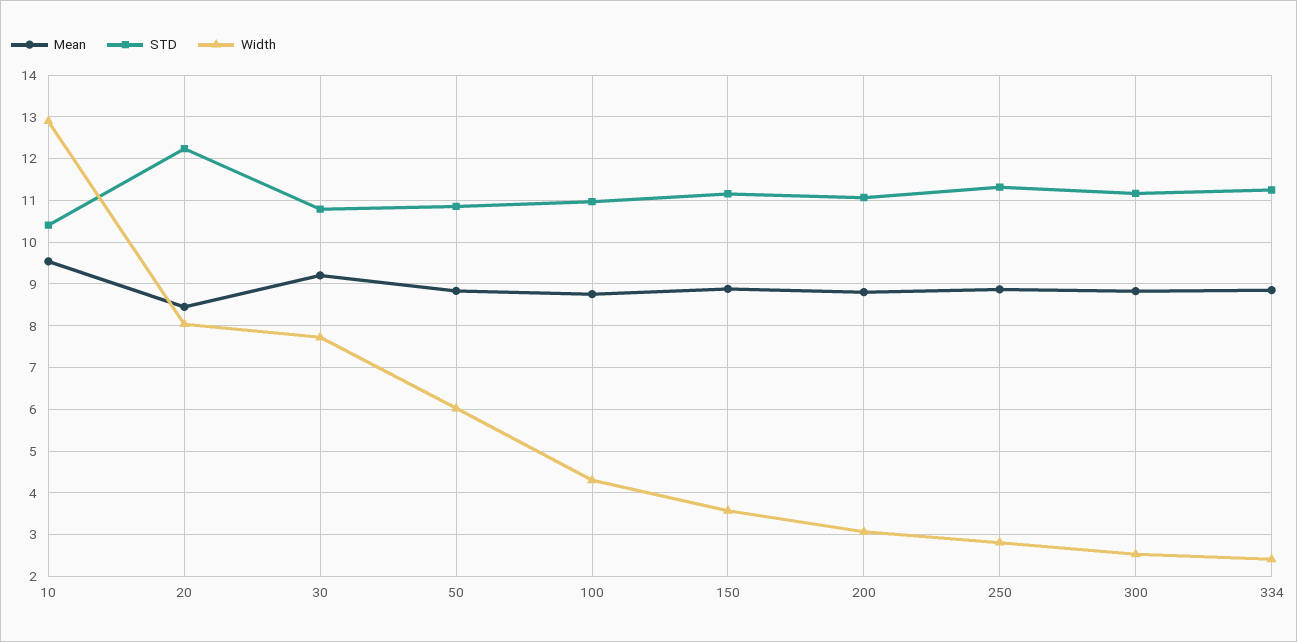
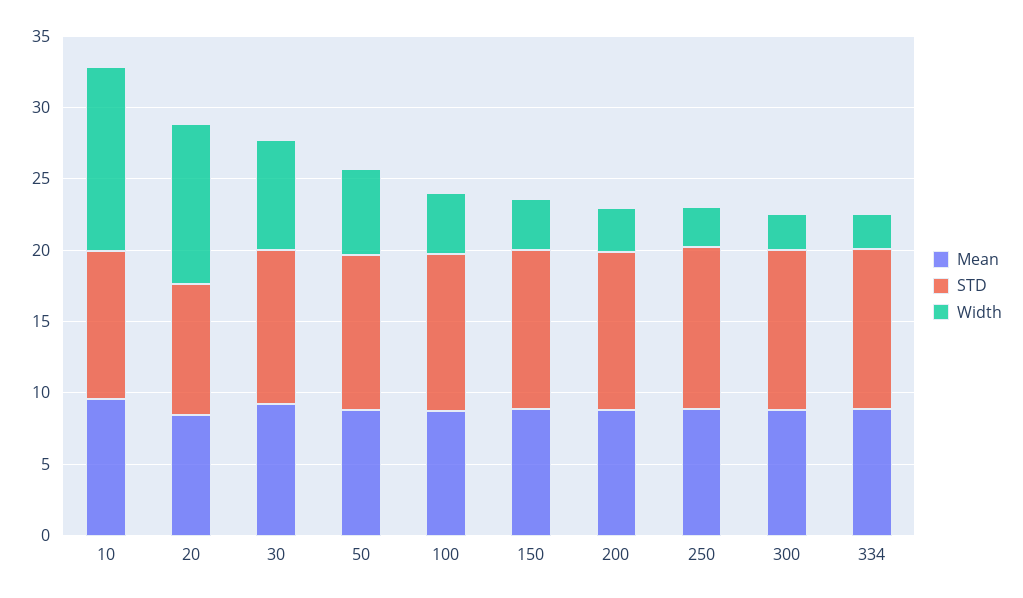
  {
    "Mean": {
      "10": 9.6,
      "20": 8.4,
      "30": 9.2,
      "50": 8.8,
      "100": 8.8,
      "150": 8.8,
      "200": 8.8,
      "250": 8.8,
      "300": 8.8,
      "334": 8.8
    },
    "STD": {
      "10": 10.4,
-     "20": 12.2,
+     "20": 9,
      "30": 10.8,
      "50": 10.8,
      "100": 11,
      "150": 11.2,
      "200": 11,
      "250": 11.4,
      "300": 11.2,
      "334": 11.2
    },
    "Width": {
      "10": 13,
-     "20": 8,
+     "20": 11,
      "30": 7.8,
      "50": 6,
      "100": 4.4,
      "150": 3.6,
      "200": 3,
      "250": 2.8,
      "300": 2.6,
      "334": 2.4
    }
  }

